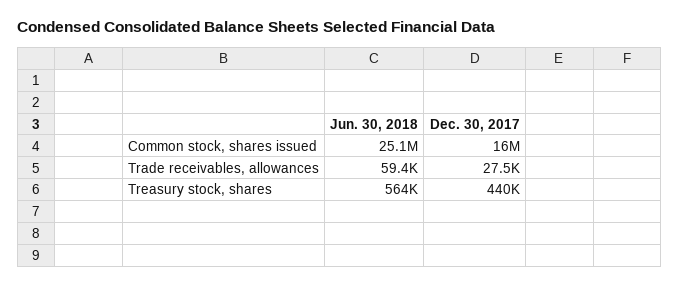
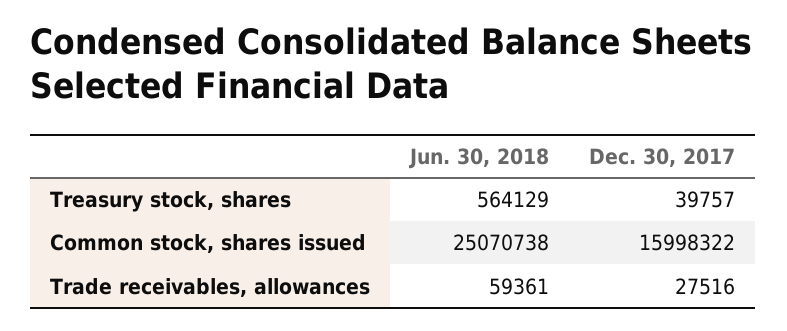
  {
    "Jun. 30, 2018": {
      "Common stock, shares issued": 25070738,
      "Trade receivables, allowances": 59361,
      "Treasury stock, shares": 564129
    },
    "Dec. 30, 2017": {
      "Common stock, shares issued": 15998322,
      "Trade receivables, allowances": 27516,
-     "Treasury stock, shares": 440000
+     "Treasury stock, shares": 39757
    }
  }

